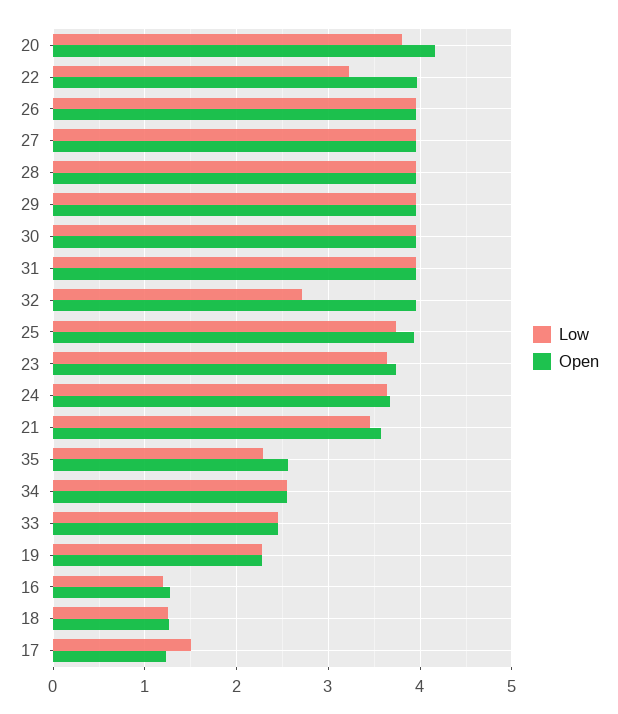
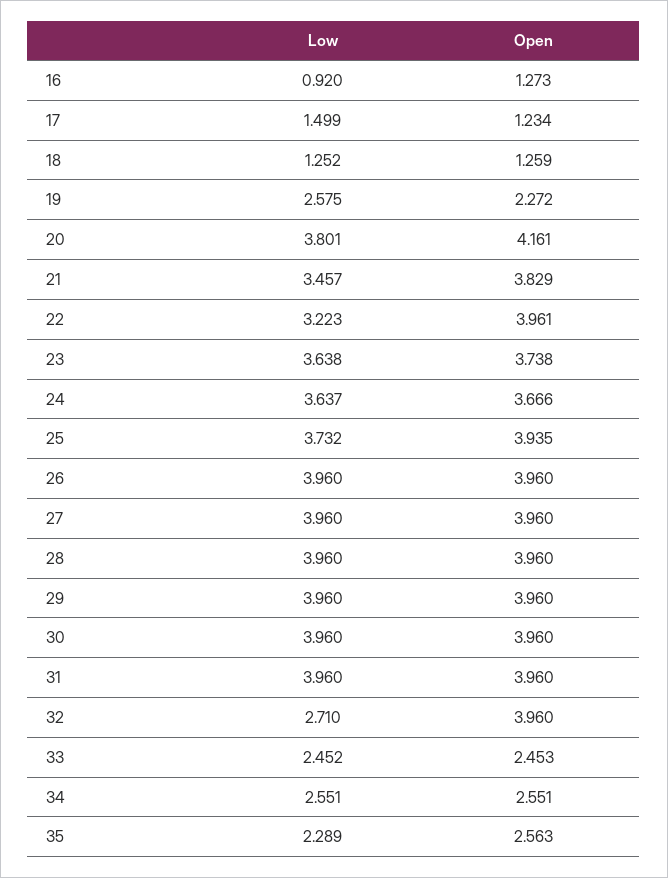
  {
    "Low": {
      "20": 3.801,
      "22": 3.223,
      "26": 3.96,
      "27": 3.96,
      "28": 3.96,
      "29": 3.96,
      "30": 3.96,
      "31": 3.96,
      "32": 2.71,
      "25": 3.732,
      "23": 3.638,
      "24": 3.637,
      "21": 3.457,
      "35": 2.289,
      "34": 2.551,
      "33": 2.452,
-     "19": 2.3,
+     "19": 2.575,
-     "16": 1.2,
+     "16": 0.92,
      "18": 1.252,
      "17": 1.499
    },
    "Open": {
      "20": 4.161,
      "22": 3.961,
      "26": 3.96,
      "27": 3.96,
      "28": 3.96,
      "29": 3.96,
      "30": 3.96,
      "31": 3.96,
      "32": 3.96,
      "25": 3.935,
      "23": 3.738,
      "24": 3.666,
-     "21": 3.6,
+     "21": 3.829,
      "35": 2.563,
      "34": 2.551,
      "33": 2.453,
      "19": 2.272,
      "16": 1.273,
      "18": 1.259,
      "17": 1.234
    }
  }

